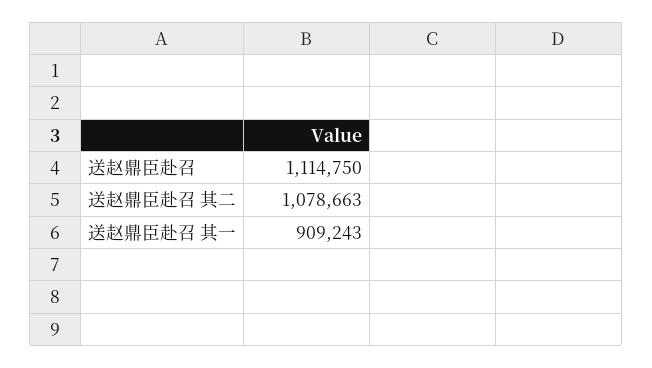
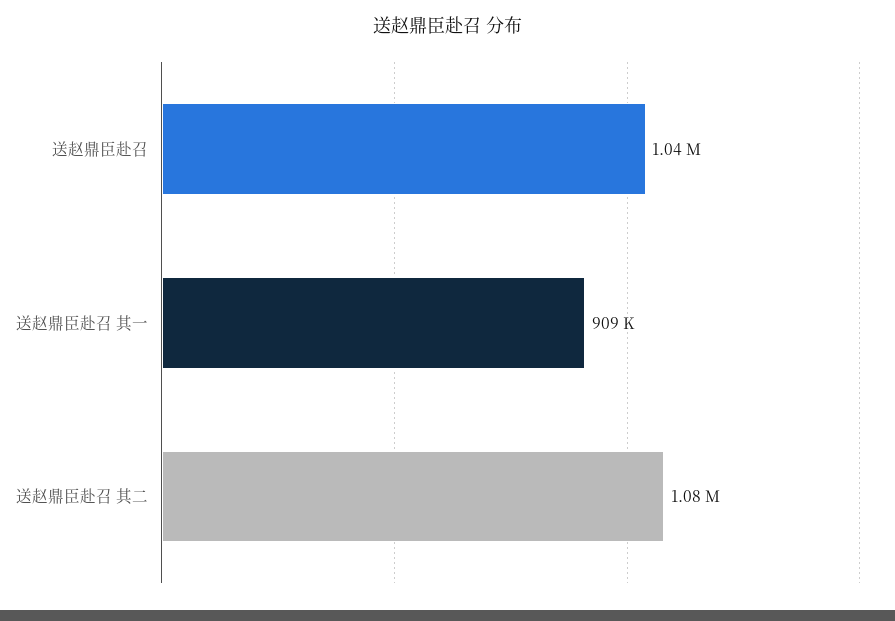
  {
-   "送赵鼎臣赴召": 1114750,
+   "送赵鼎臣赴召": 1040000,
    "送赵鼎臣赴召 其二": 1078663,
    "送赵鼎臣赴召 其一": 909243
  }

